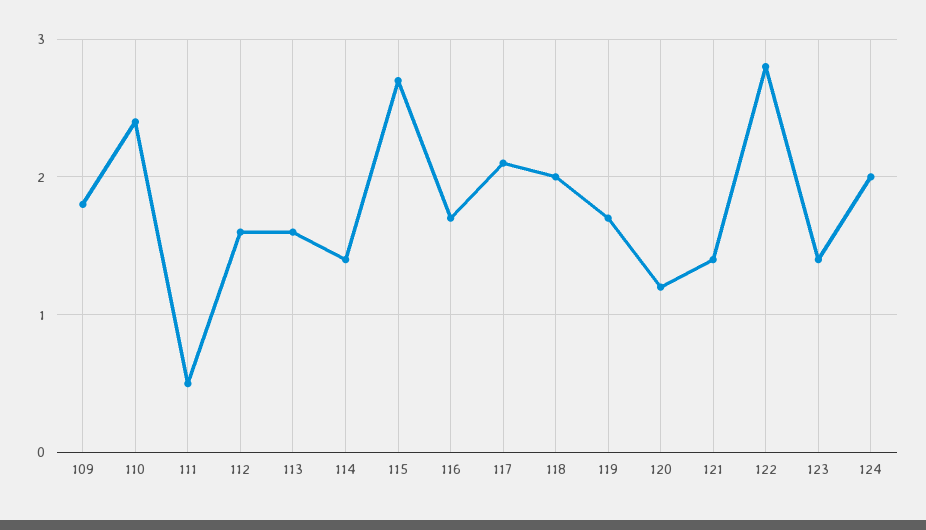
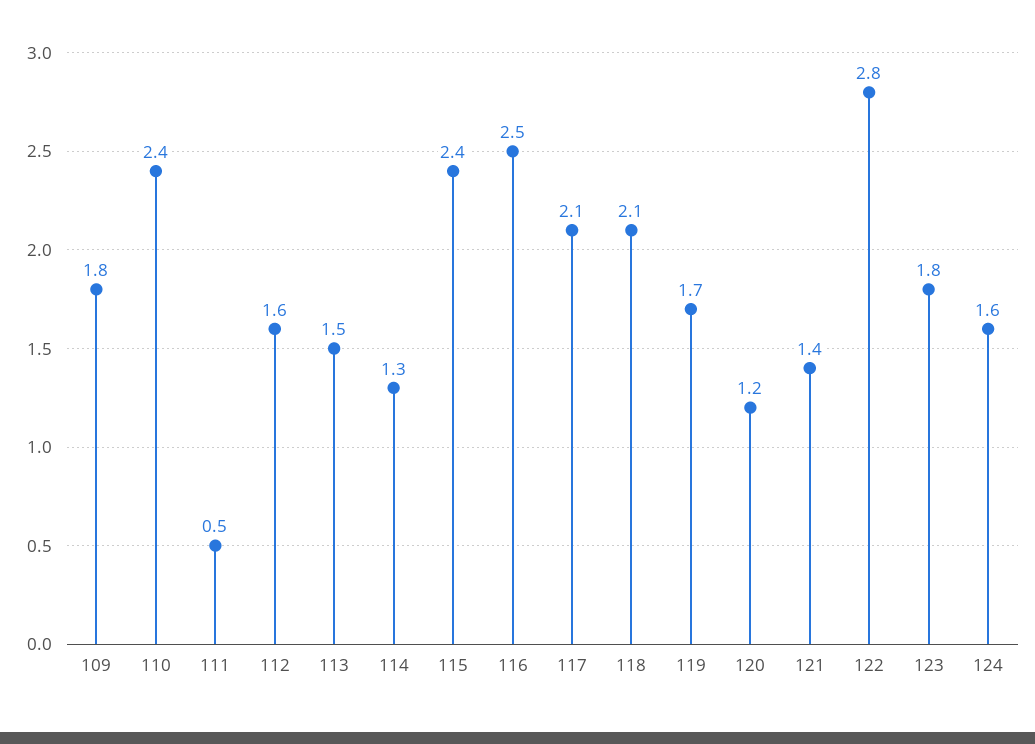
  {
    "109": 1.8,
    "110": 2.4,
    "111": 0.5,
    "112": 1.6,
-   "113": 1.6,
+   "113": 1.5,
-   "114": 1.4,
+   "114": 1.3,
-   "115": 2.7,
+   "115": 2.4,
-   "116": 1.7,
+   "116": 2.5,
    "117": 2.1,
-   "118": 2,
+   "118": 2.1,
    "119": 1.7,
    "120": 1.2,
    "121": 1.4,
    "122": 2.8,
-   "123": 1.4,
+   "123": 1.8,
-   "124": 2
+   "124": 1.6
  }

